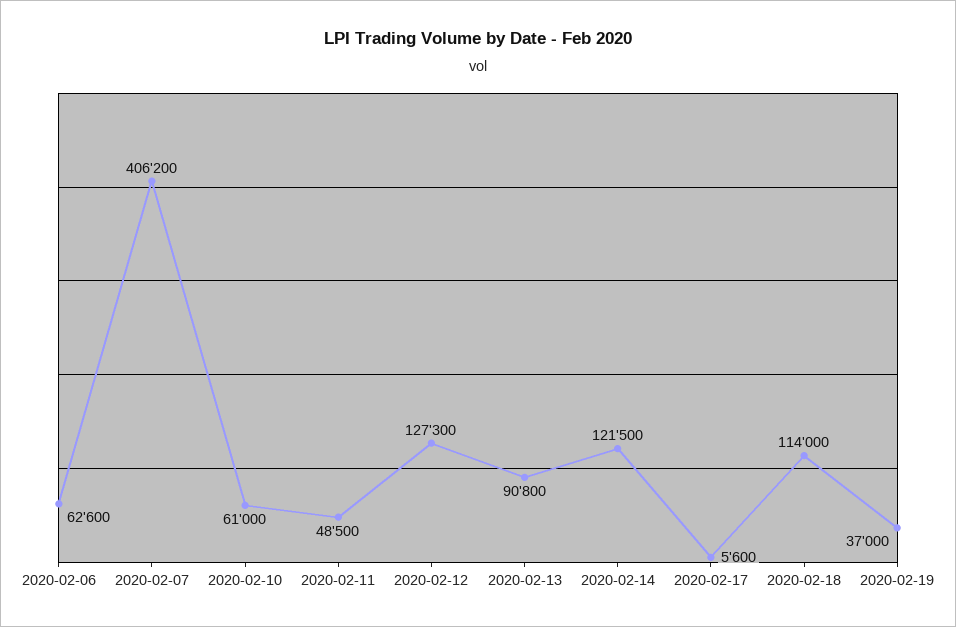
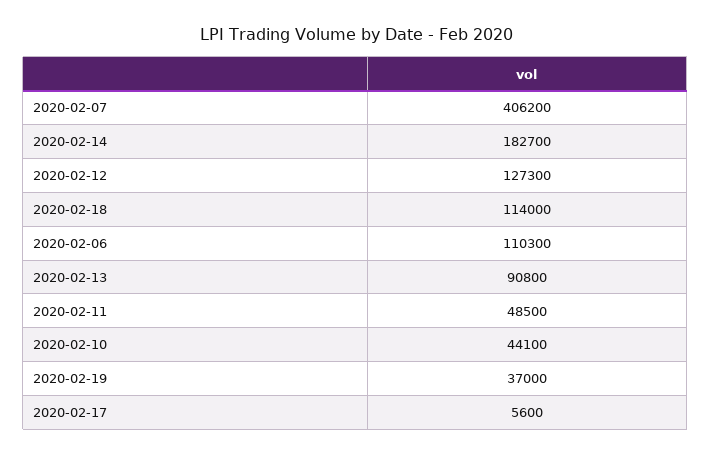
  {
-   "2020-02-06": 62600,
+   "2020-02-06": 110300,
    "2020-02-07": 406200,
-   "2020-02-10": 61000,
+   "2020-02-10": 44100,
    "2020-02-11": 48500,
    "2020-02-12": 127300,
    "2020-02-13": 90800,
-   "2020-02-14": 121500,
+   "2020-02-14": 182700,
    "2020-02-17": 5600,
    "2020-02-18": 114000,
    "2020-02-19": 37000
  }

